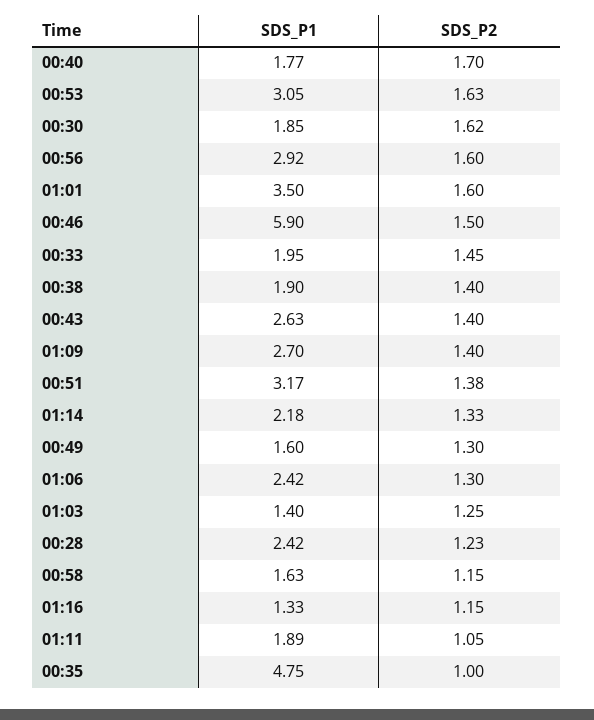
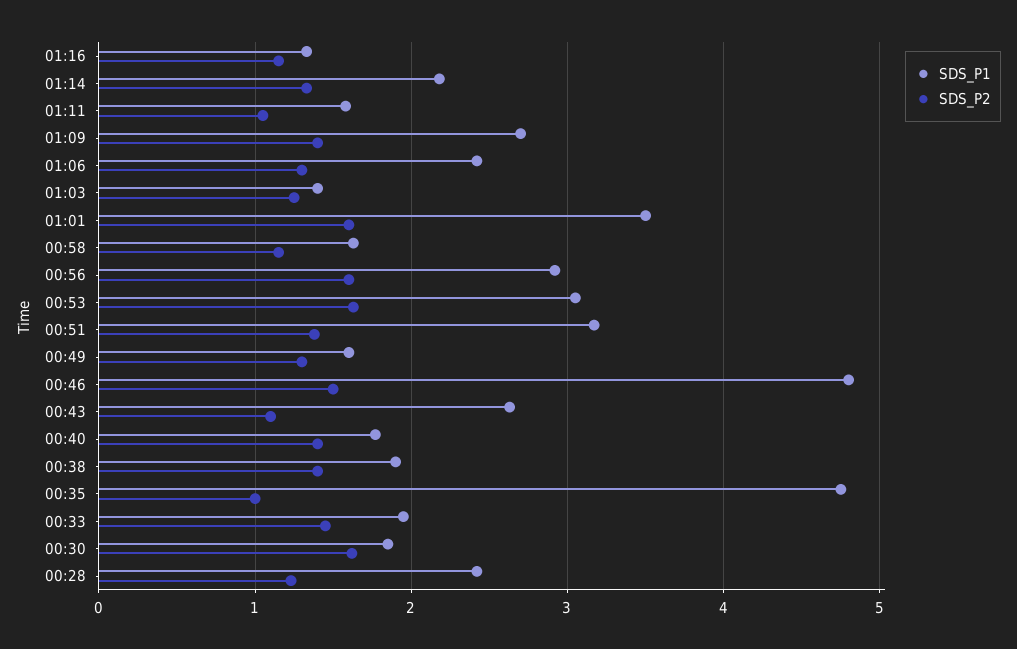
  {
    "SDS_P1": {
      "00:40": 1.77,
      "00:53": 3.05,
      "00:30": 1.85,
      "00:56": 2.92,
      "01:01": 3.5,
-     "00:46": 5.9,
+     "00:46": 4.8,
      "00:33": 1.95,
      "00:38": 1.9,
      "00:43": 2.63,
      "01:09": 2.7,
      "00:51": 3.17,
      "01:14": 2.18,
      "00:49": 1.6,
      "01:06": 2.42,
      "01:03": 1.4,
      "00:28": 2.42,
      "00:58": 1.63,
      "01:16": 1.33,
-     "01:11": 1.89,
+     "01:11": 1.6,
      "00:35": 4.75
    },
    "SDS_P2": {
-     "00:40": 1.7,
+     "00:40": 1.4,
      "00:53": 1.63,
      "00:30": 1.62,
      "00:56": 1.6,
      "01:01": 1.6,
      "00:46": 1.5,
      "00:33": 1.45,
      "00:38": 1.4,
-     "00:43": 1.4,
+     "00:43": 1.1,
      "01:09": 1.4,
      "00:51": 1.38,
      "01:14": 1.33,
      "00:49": 1.3,
      "01:06": 1.3,
      "01:03": 1.25,
      "00:28": 1.23,
      "00:58": 1.15,
      "01:16": 1.15,
      "01:11": 1.05,
      "00:35": 1
    }
  }

